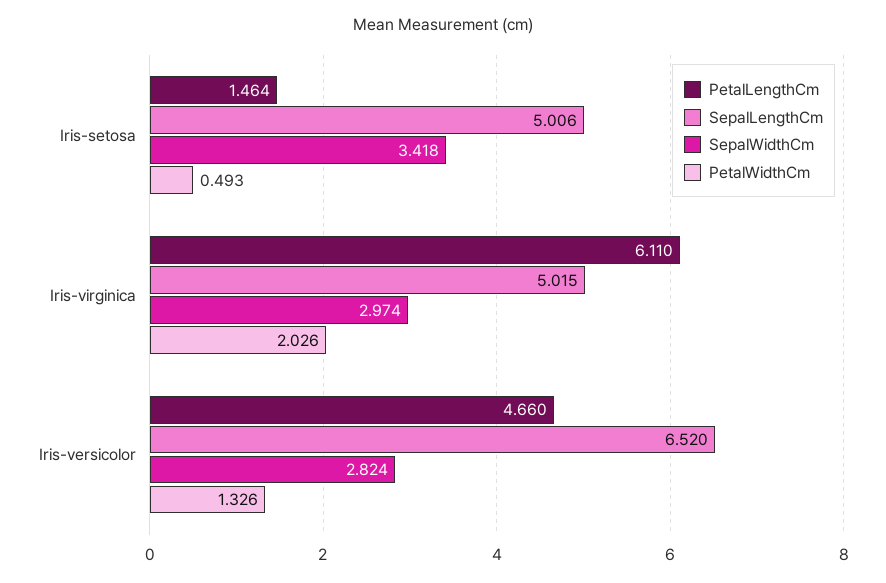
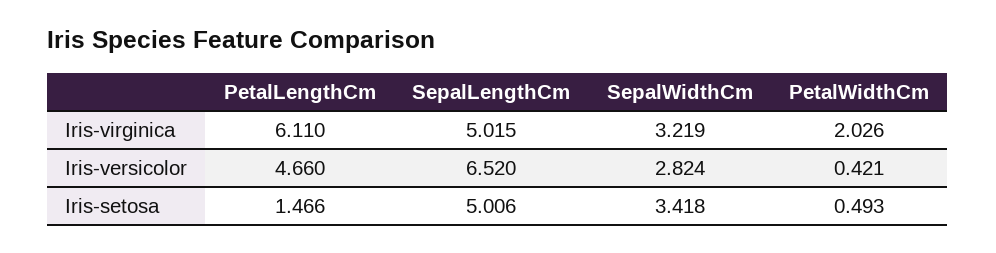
  {
    "PetalLengthCm": {
-     "Iris-setosa": 1.464,
+     "Iris-setosa": 1.466,
      "Iris-virginica": 6.11,
      "Iris-versicolor": 4.66
    },
    "SepalLengthCm": {
      "Iris-setosa": 5.006,
      "Iris-virginica": 5.015,
      "Iris-versicolor": 6.52
    },
    "SepalWidthCm": {
      "Iris-setosa": 3.418,
-     "Iris-virginica": 2.974,
+     "Iris-virginica": 3.219,
      "Iris-versicolor": 2.824
    },
    "PetalWidthCm": {
      "Iris-setosa": 0.493,
      "Iris-virginica": 2.026,
-     "Iris-versicolor": 1.326
+     "Iris-versicolor": 0.421
    }
  }

